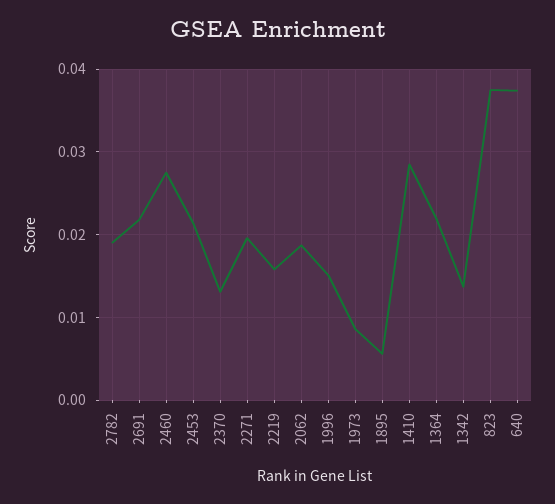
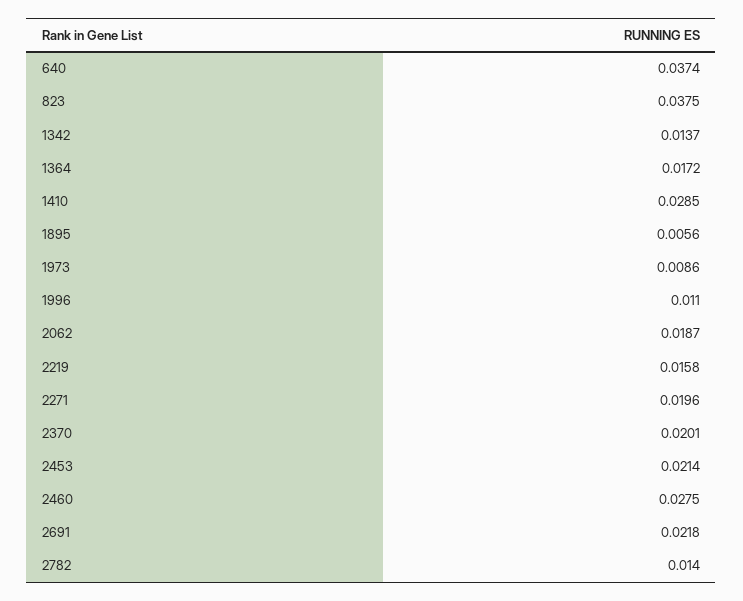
  {
-   "2782": 0.019,
+   "2782": 0.014,
    "2691": 0.0218,
    "2460": 0.0275,
    "2453": 0.0214,
-   "2370": 0.013,
+   "2370": 0.0201,
    "2271": 0.0196,
    "2219": 0.0158,
    "2062": 0.0187,
-   "1996": 0.015,
+   "1996": 0.011,
    "1973": 0.0086,
    "1895": 0.0056,
    "1410": 0.0285,
-   "1364": 0.022,
+   "1364": 0.0172,
    "1342": 0.0137,
    "823": 0.0375,
    "640": 0.0374
  }

